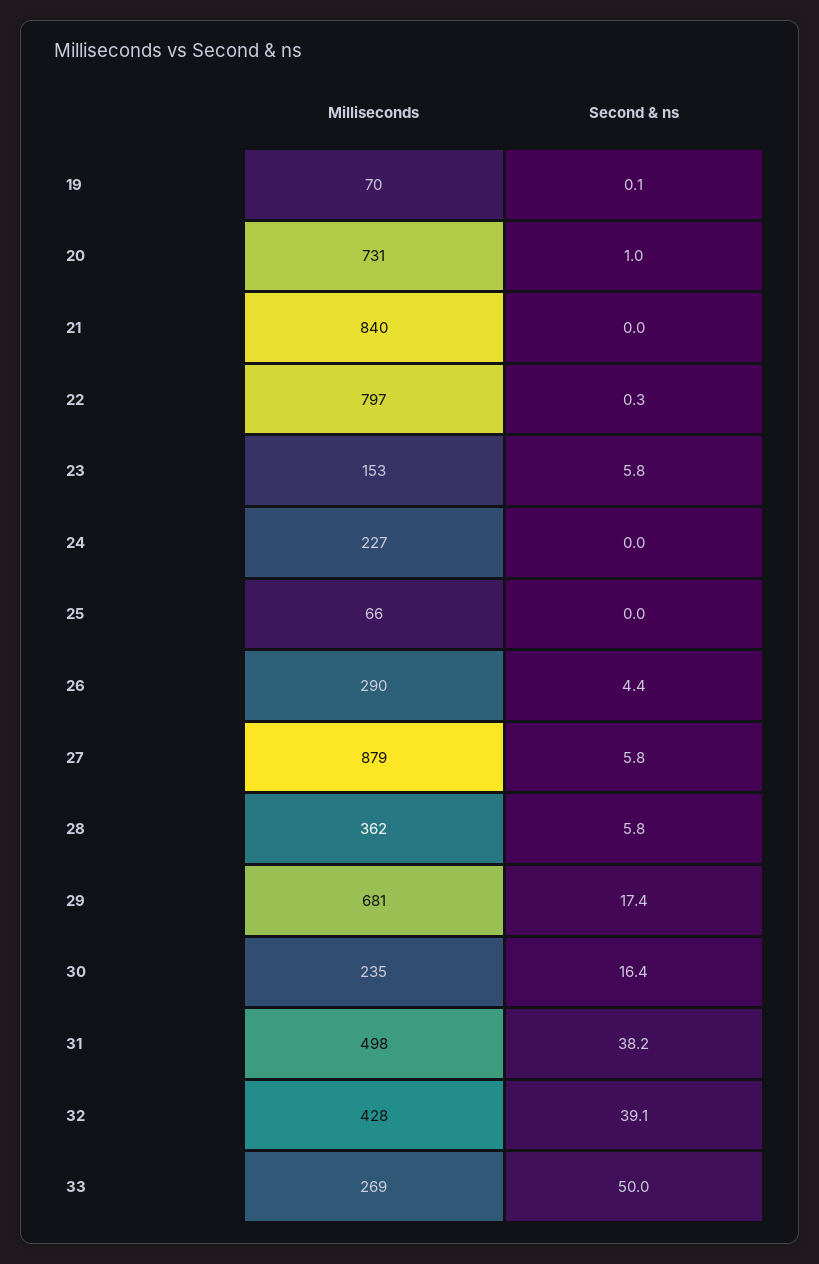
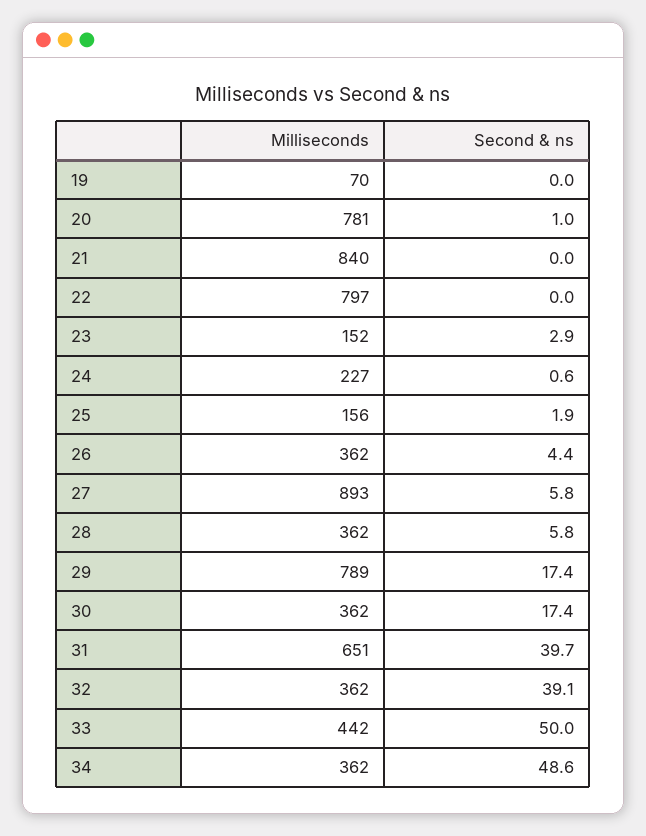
  {
    "Milliseconds": {
      "19": 70,
-     "20": 731,
+     "20": 781,
      "21": 840,
      "22": 797,
-     "23": 153,
+     "23": 152,
      "24": 227,
-     "25": 66,
+     "25": 156,
-     "26": 290,
+     "26": 362,
-     "27": 879,
+     "27": 893,
      "28": 362,
-     "29": 681,
+     "29": 789,
-     "30": 235,
+     "30": 362,
-     "31": 498,
+     "31": 651,
-     "32": 428,
+     "32": 362,
-     "33": 269
+     "33": 442,
+     "34": 362
    },
    "Second & ns": {
-     "19": 0.1,
+     "19": 0,
      "20": 1,
      "21": 0,
-     "22": 0.3,
+     "22": 0,
-     "23": 5.8,
+     "23": 2.9,
-     "24": 0,
+     "24": 0.6,
-     "25": 0,
+     "25": 1.9,
      "26": 4.4,
      "27": 5.8,
      "28": 5.8,
      "29": 17.4,
-     "30": 16.4,
+     "30": 17.4,
-     "31": 38.2,
+     "31": 39.7,
      "32": 39.1,
-     "33": 50
+     "33": 50,
+     "34": 48.6
    }
  }

